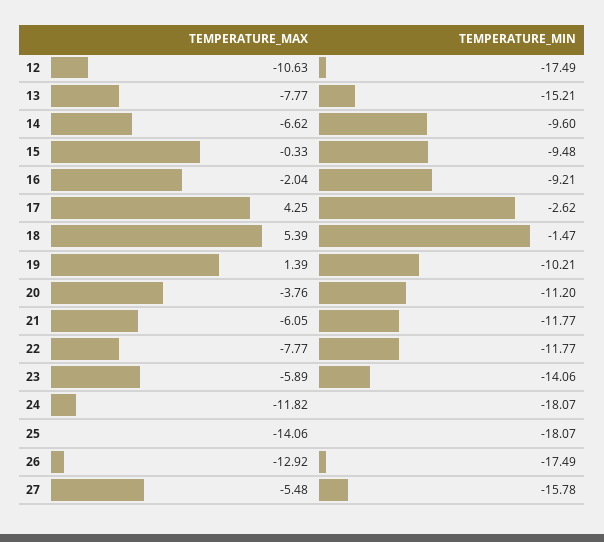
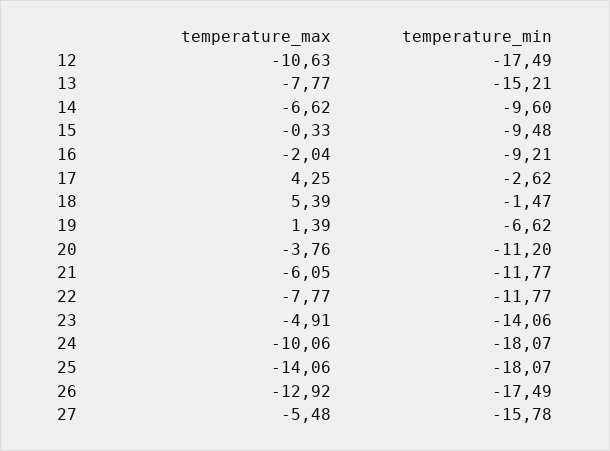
  {
    "TEMPERATURE_MAX": {
      "12": -10.63,
      "13": -7.77,
      "14": -6.62,
      "15": -0.33,
      "16": -2.04,
      "17": 4.25,
      "18": 5.39,
      "19": 1.39,
      "20": -3.76,
      "21": -6.05,
      "22": -7.77,
-     "23": -5.89,
+     "23": -4.91,
-     "24": -11.82,
+     "24": -10.06,
      "25": -14.06,
      "26": -12.92,
      "27": -5.48
    },
    "TEMPERATURE_MIN": {
      "12": -17.49,
      "13": -15.21,
      "14": -9.6,
      "15": -9.48,
      "16": -9.21,
      "17": -2.62,
      "18": -1.47,
-     "19": -10.21,
+     "19": -6.62,
      "20": -11.2,
      "21": -11.77,
      "22": -11.77,
      "23": -14.06,
      "24": -18.07,
      "25": -18.07,
      "26": -17.49,
      "27": -15.78
    }
  }

